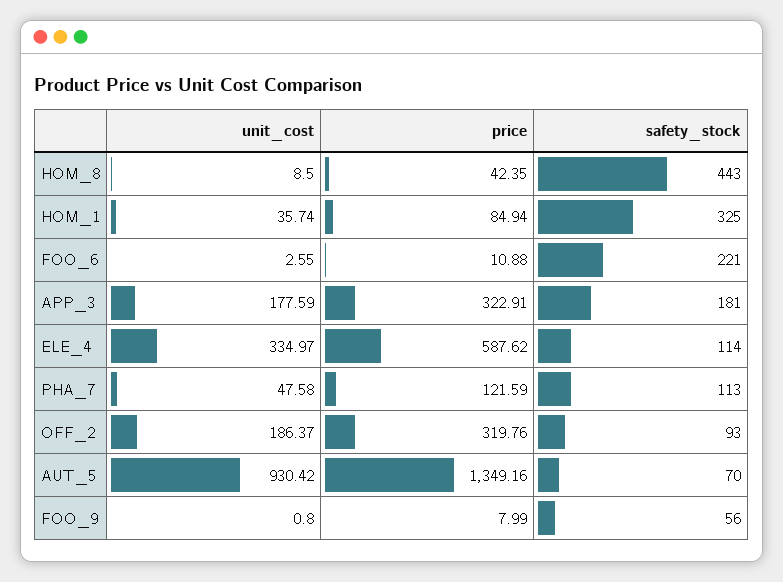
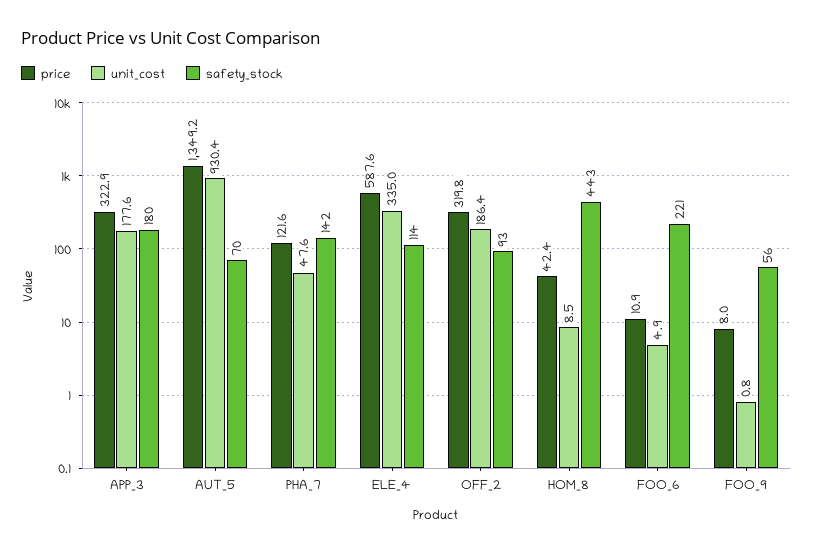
  {
    "unit_cost": {
      "HOM_8": 8.5,
-     "HOM_1": 35.74,
-     "FOO_6": 2.55,
+     "FOO_6": 4.9,
      "APP_3": 177.59,
      "ELE_4": 334.97,
      "PHA_7": 47.58,
      "OFF_2": 186.37,
      "AUT_5": 930.42,
      "FOO_9": 0.8
    },
    "price": {
      "HOM_8": 42.35,
-     "HOM_1": 84.94,
      "FOO_6": 10.88,
      "APP_3": 322.91,
      "ELE_4": 587.62,
      "PHA_7": 121.59,
      "OFF_2": 319.76,
      "AUT_5": 1349.16,
      "FOO_9": 7.99
    },
    "safety_stock": {
      "HOM_8": 443,
-     "HOM_1": 325,
      "FOO_6": 221,
-     "APP_3": 181,
+     "APP_3": 180,
      "ELE_4": 114,
-     "PHA_7": 113,
+     "PHA_7": 142,
      "OFF_2": 93,
      "AUT_5": 70,
      "FOO_9": 56
    }
  }

